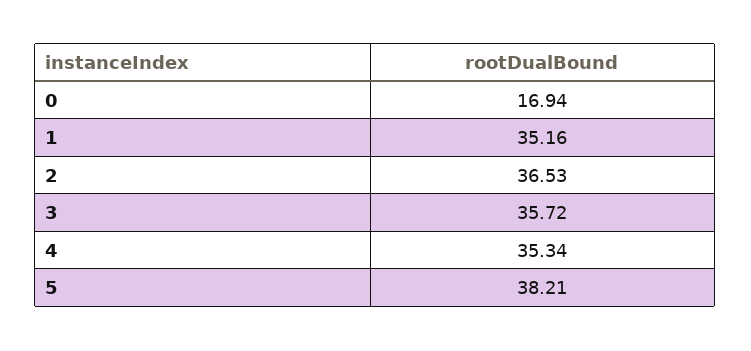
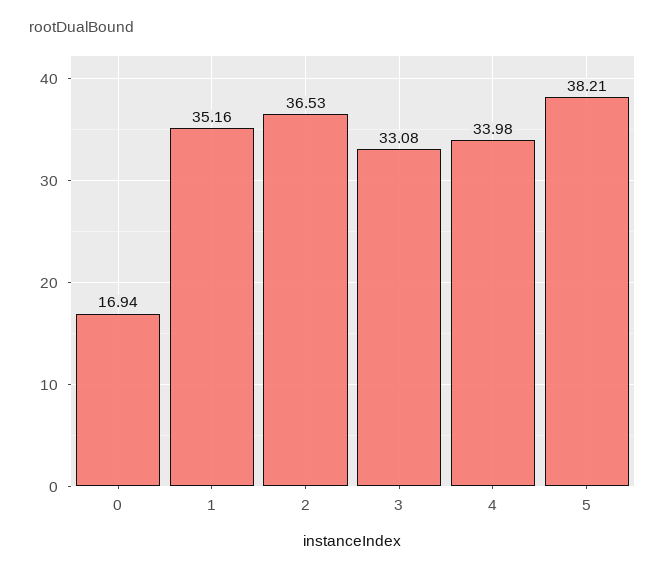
  {
    "0": 16.94,
    "1": 35.16,
    "2": 36.53,
-   "3": 35.72,
+   "3": 33.08,
-   "4": 35.34,
+   "4": 33.98,
    "5": 38.21
  }

